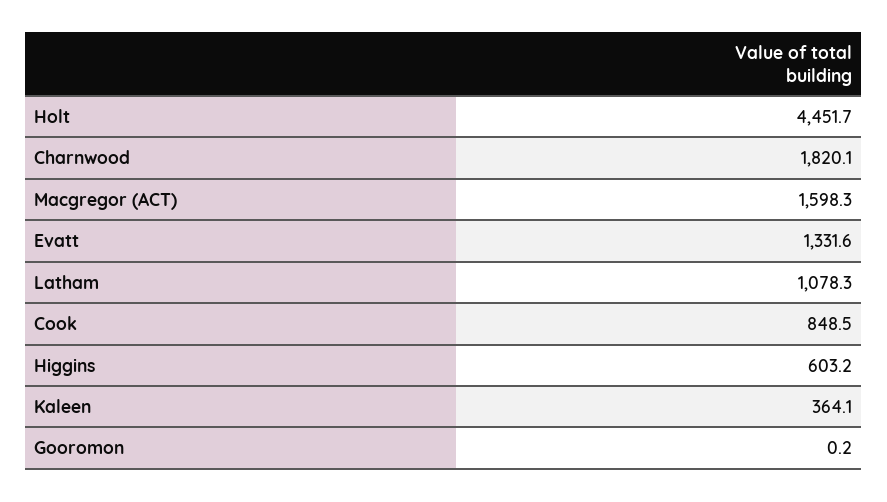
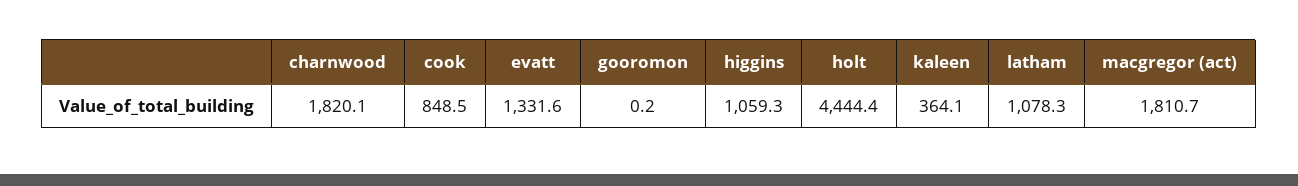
  {
-   "Holt": 4451.7,
+   "Holt": 4444.4,
    "Charnwood": 1820.1,
-   "Macgregor (ACT)": 1598.3,
+   "Macgregor (ACT)": 1810.7,
    "Evatt": 1331.6,
    "Latham": 1078.3,
    "Cook": 848.5,
-   "Higgins": 603.2,
+   "Higgins": 1059.3,
    "Kaleen": 364.1,
    "Gooromon": 0.2
  }

